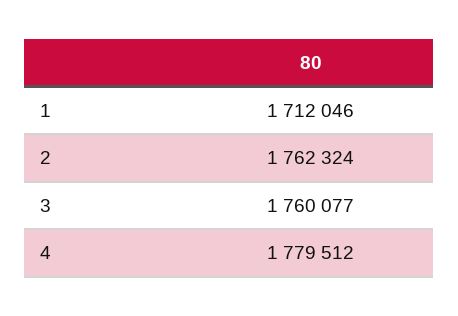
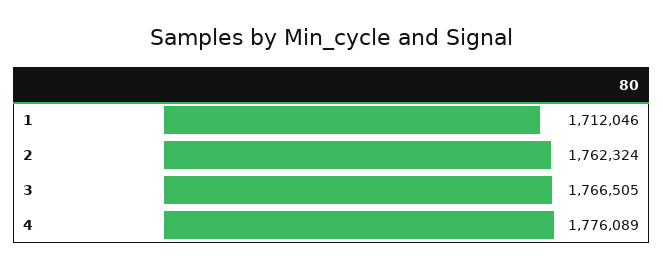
  {
    "1": 1712046,
    "2": 1762324,
-   "3": 1760077,
+   "3": 1766505,
-   "4": 1779512
+   "4": 1776089
  }

